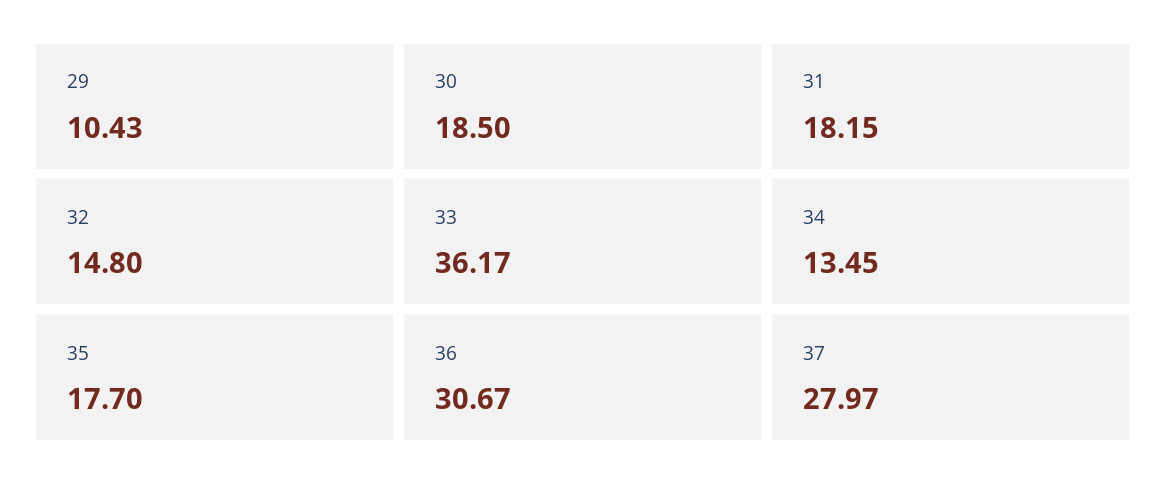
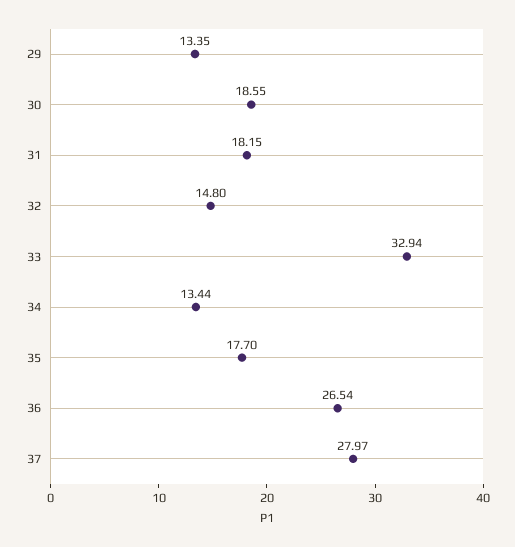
  {
-   "29": 10.43,
+   "29": 13.35,
-   "30": 18.5,
+   "30": 18.55,
    "31": 18.15,
    "32": 14.8,
-   "33": 36.17,
+   "33": 32.94,
-   "34": 13.45,
+   "34": 13.44,
    "35": 17.7,
-   "36": 30.67,
+   "36": 26.54,
    "37": 27.97
  }

